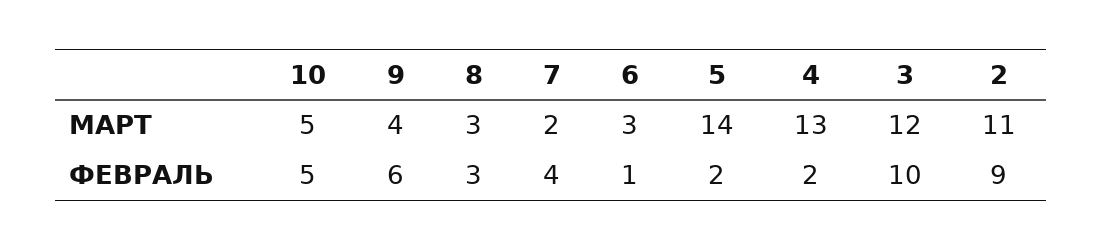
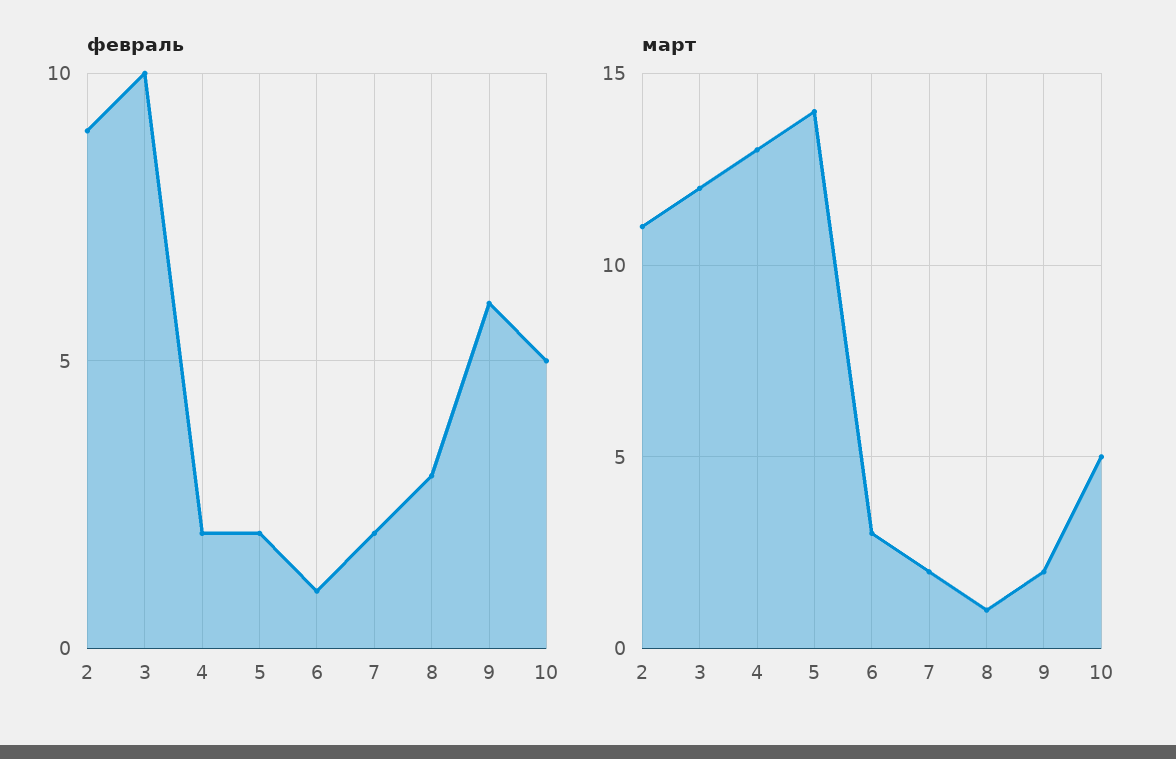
  {
    "МАРТ": {
      "10": 5,
-     "9": 4,
+     "9": 2,
-     "8": 3,
+     "8": 1,
      "7": 2,
      "6": 3,
      "5": 14,
      "4": 13,
      "3": 12,
      "2": 11
    },
    "ФЕВРАЛЬ": {
      "10": 5,
      "9": 6,
      "8": 3,
-     "7": 4,
+     "7": 2,
      "6": 1,
      "5": 2,
      "4": 2,
      "3": 10,
      "2": 9
    }
  }

